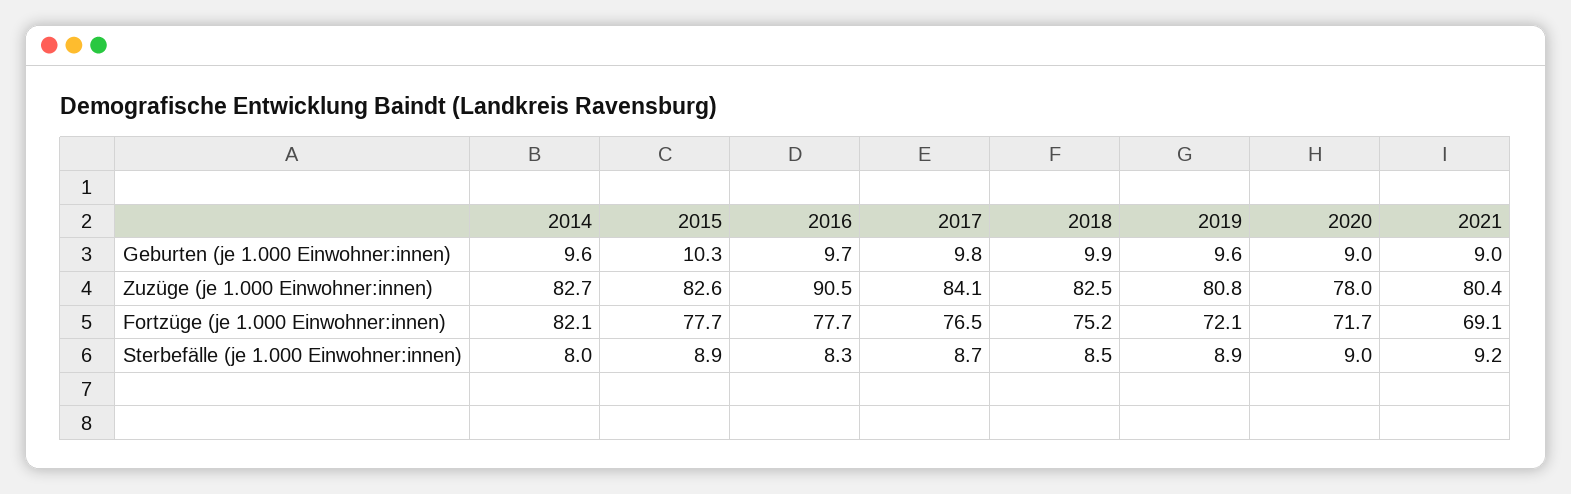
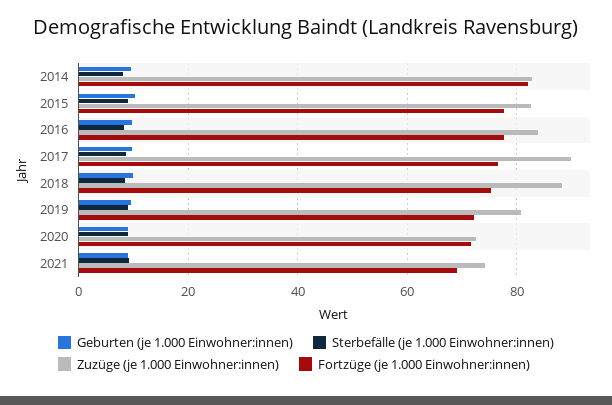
  {
    "Geburten (je 1.000 Einwohner:innen)": {
      "2014": 9.6,
      "2015": 10.3,
      "2016": 9.7,
      "2017": 9.8,
      "2018": 9.9,
      "2019": 9.6,
      "2020": 9,
      "2021": 9
    },
    "Zuzüge (je 1.000 Einwohner:innen)": {
      "2014": 82.7,
      "2015": 82.6,
-     "2016": 90.5,
+     "2016": 84,
-     "2017": 84.1,
+     "2017": 90,
-     "2018": 82.5,
+     "2018": 88,
      "2019": 80.8,
-     "2020": 78,
+     "2020": 72,
-     "2021": 80.4
+     "2021": 74
    },
    "Fortzüge (je 1.000 Einwohner:innen)": {
      "2014": 82.1,
      "2015": 77.7,
      "2016": 77.7,
      "2017": 76.5,
      "2018": 75.2,
      "2019": 72.1,
      "2020": 71.7,
      "2021": 69.1
    },
    "Sterbefälle (je 1.000 Einwohner:innen)": {
      "2014": 8,
      "2015": 8.9,
      "2016": 8.3,
      "2017": 8.7,
      "2018": 8.5,
      "2019": 8.9,
      "2020": 9,
      "2021": 9.2
    }
  }

